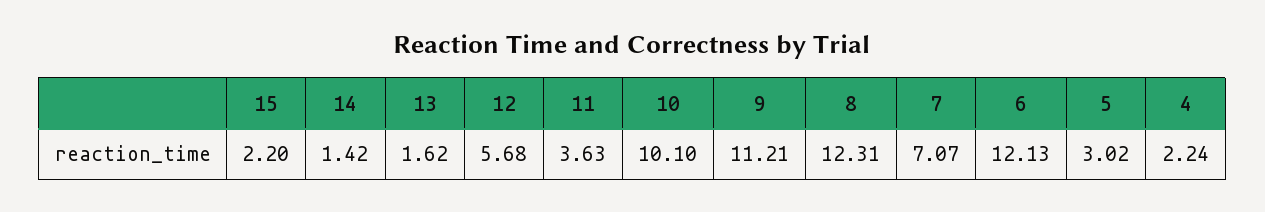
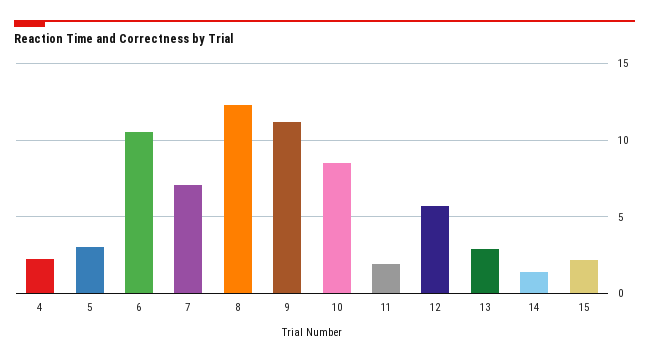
  {
    "15": 2.2,
    "14": 1.42,
-   "13": 1.62,
+   "13": 3,
    "12": 5.68,
-   "11": 3.63,
+   "11": 2,
-   "10": 10.1,
+   "10": 8.5,
    "9": 11.21,
    "8": 12.31,
    "7": 7.07,
-   "6": 12.13,
+   "6": 10.5,
    "5": 3.02,
    "4": 2.24
  }

